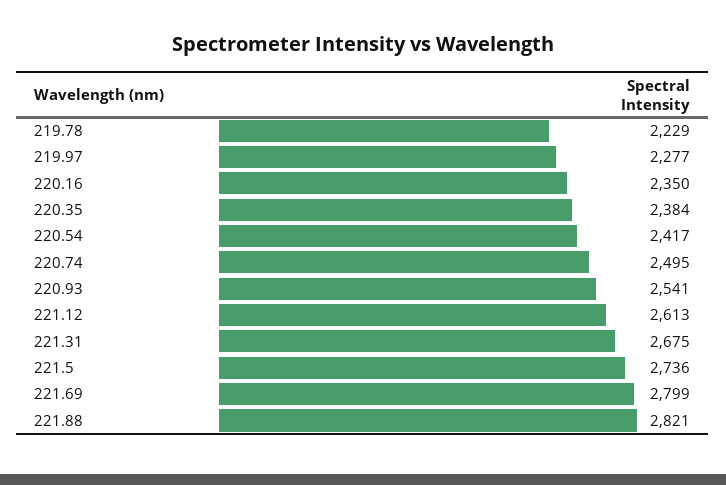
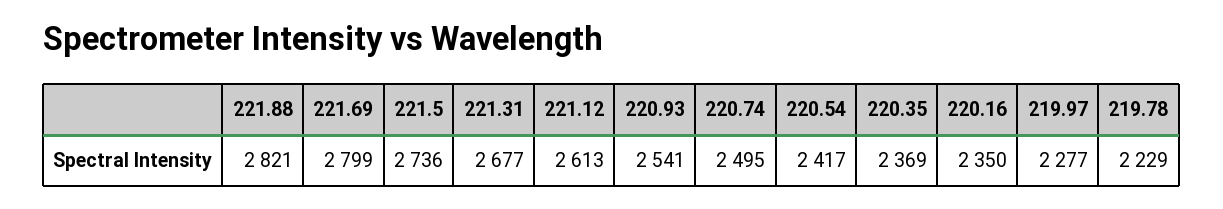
  {
    "219.78": 2229,
    "219.97": 2277,
    "220.16": 2350,
-   "220.35": 2384,
+   "220.35": 2369,
    "220.54": 2417,
    "220.74": 2495,
    "220.93": 2541,
    "221.12": 2613,
-   "221.31": 2675,
+   "221.31": 2677,
    "221.5": 2736,
    "221.69": 2799,
    "221.88": 2821
  }

